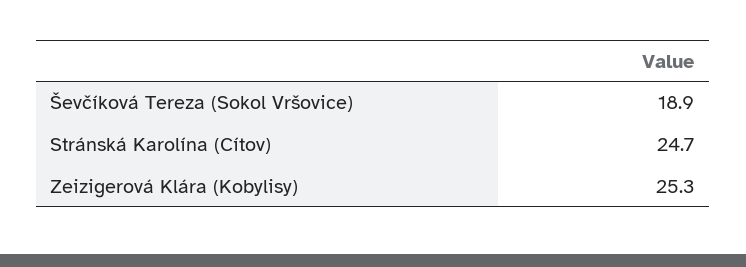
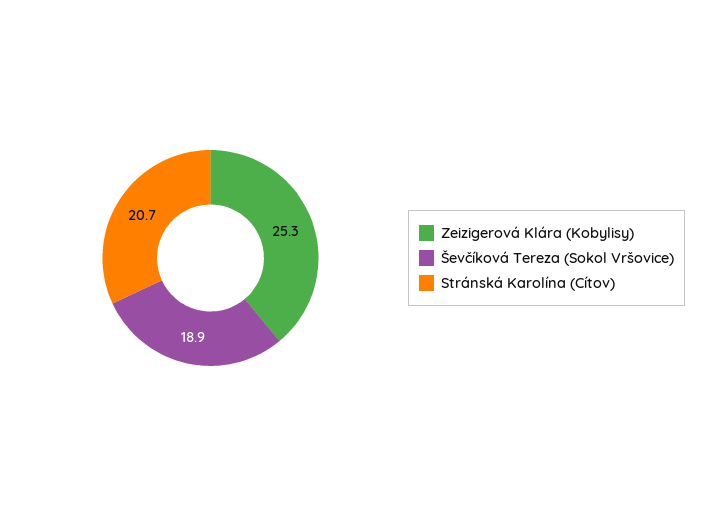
  {
    "Ševčíková Tereza (Sokol Vršovice)": 18.9,
-   "Stránská Karolína (Cítov)": 24.7,
+   "Stránská Karolína (Cítov)": 20.7,
    "Zeizigerová Klára (Kobylisy)": 25.3
  }

